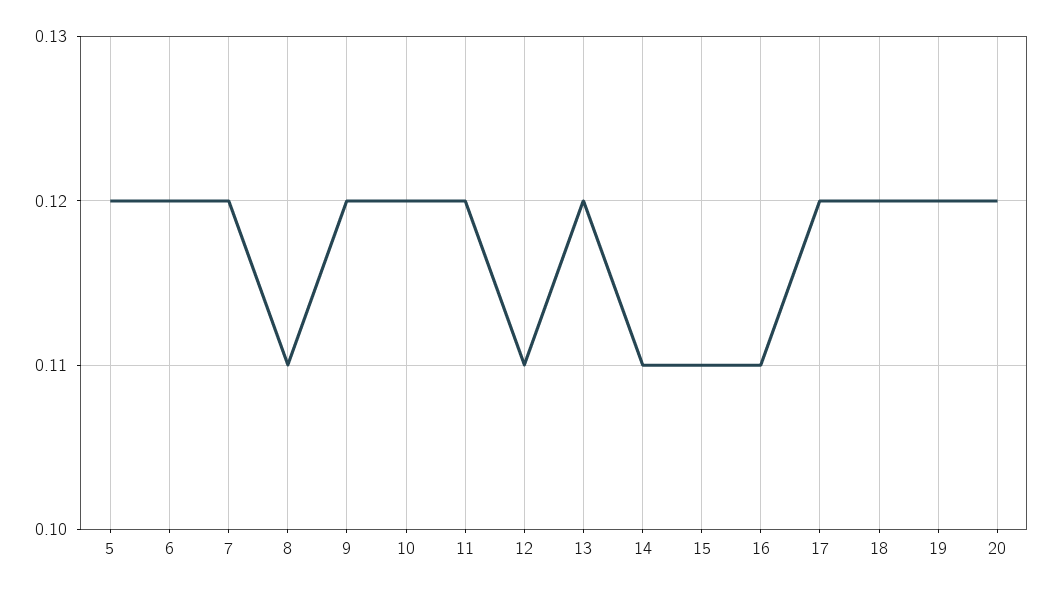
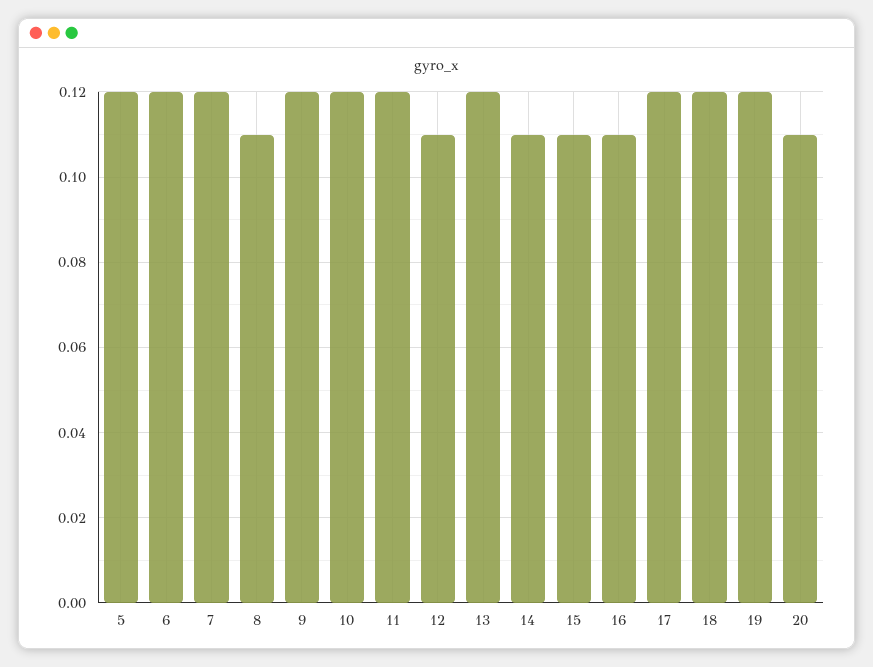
  {
    "5": 0.12,
    "6": 0.12,
    "7": 0.12,
    "8": 0.11,
    "9": 0.12,
    "10": 0.12,
    "11": 0.12,
    "12": 0.11,
    "13": 0.12,
    "14": 0.11,
    "15": 0.11,
    "16": 0.11,
    "17": 0.12,
    "18": 0.12,
    "19": 0.12,
-   "20": 0.12
+   "20": 0.11
  }

